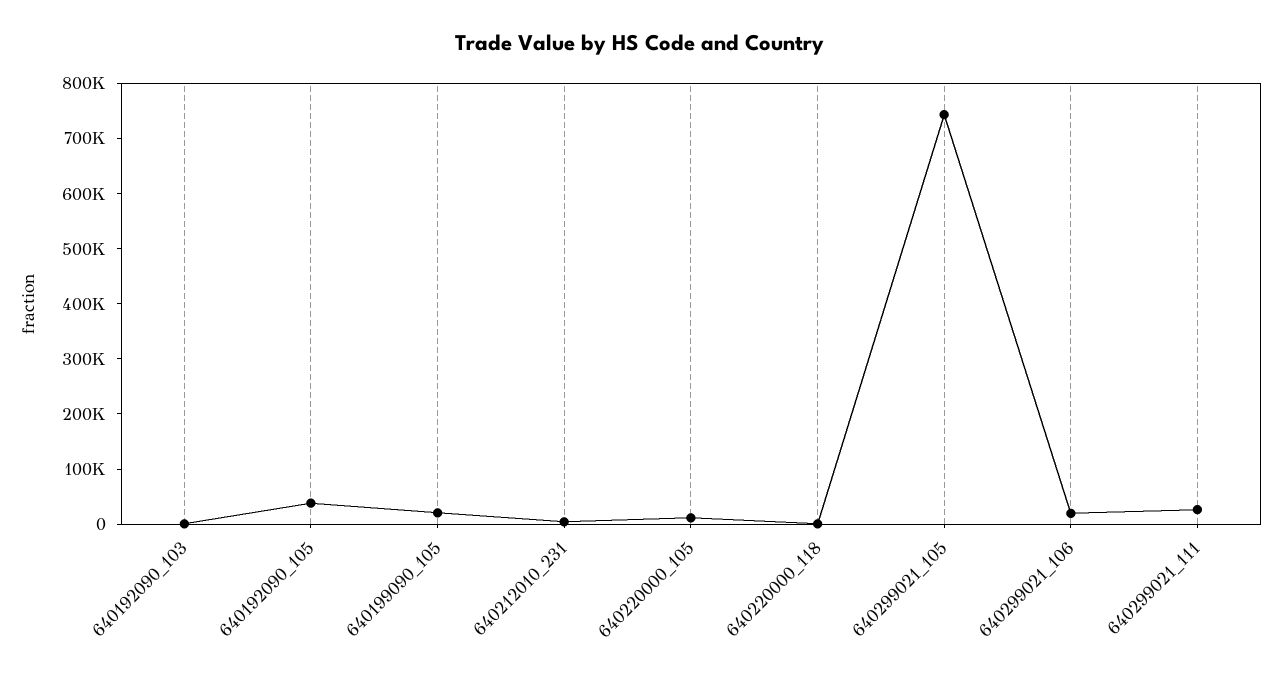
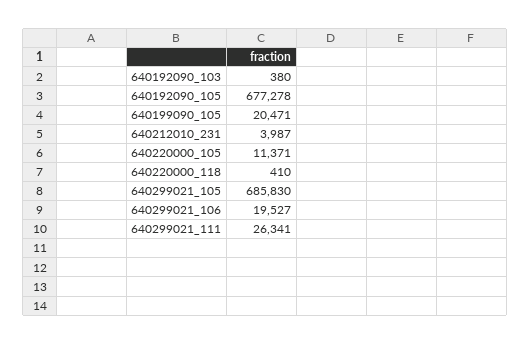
  {
    "640192090_103": 380,
-   "640192090_105": 40000,
+   "640192090_105": 677278,
    "640199090_105": 20471,
    "640212010_231": 3987,
    "640220000_105": 11371,
    "640220000_118": 410,
-   "640299021_105": 740000,
+   "640299021_105": 685830,
    "640299021_106": 19527,
    "640299021_111": 26341
  }

